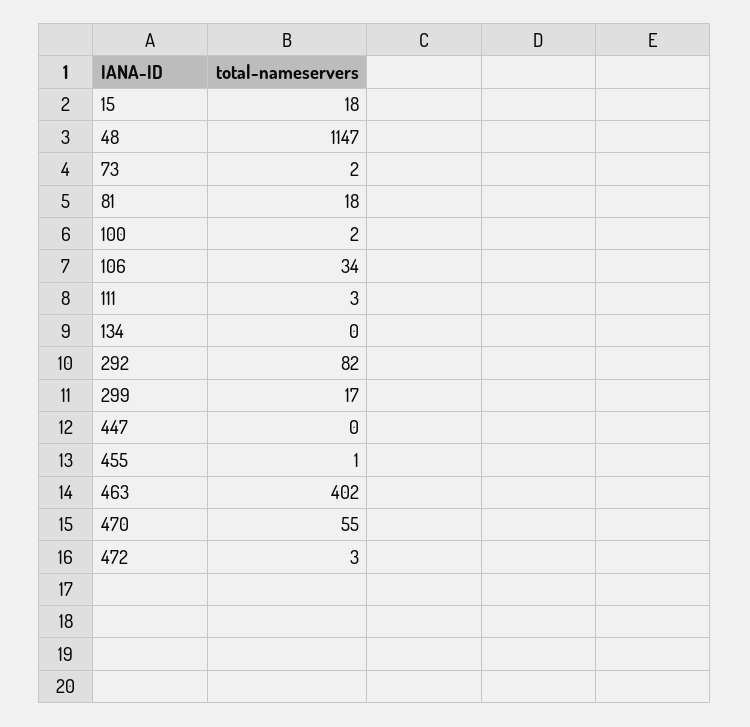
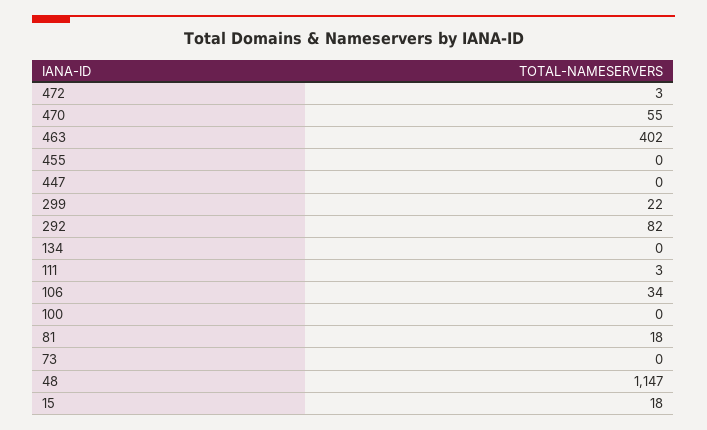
  {
    "15": 18,
    "48": 1147,
-   "73": 2,
+   "73": 0,
    "81": 18,
-   "100": 2,
+   "100": 0,
    "106": 34,
    "111": 3,
    "134": 0,
    "292": 82,
-   "299": 17,
+   "299": 22,
    "447": 0,
-   "455": 1,
+   "455": 0,
    "463": 402,
    "470": 55,
    "472": 3
  }

